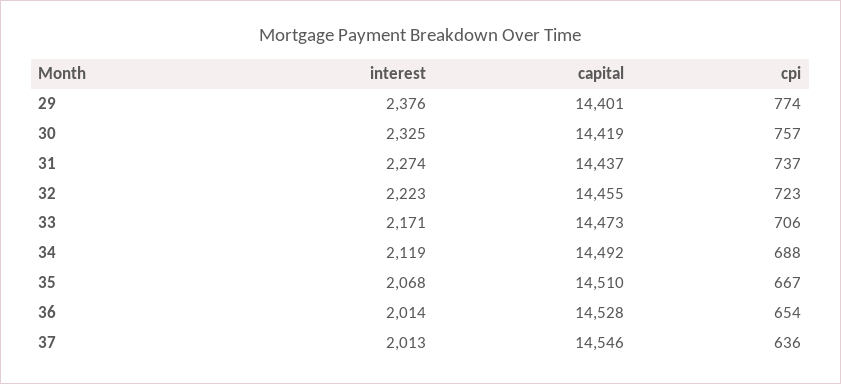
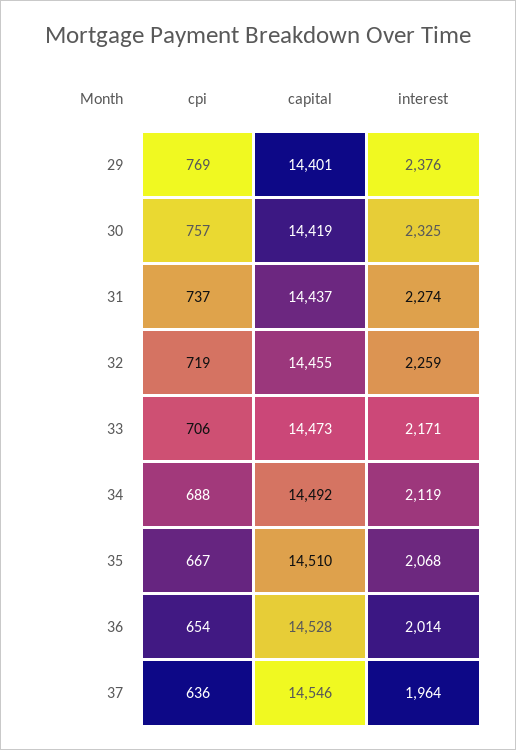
  {
    "interest": {
      "29": 2376,
      "30": 2325,
      "31": 2274,
-     "32": 2223,
+     "32": 2259,
      "33": 2171,
      "34": 2119,
      "35": 2068,
      "36": 2014,
-     "37": 2013
+     "37": 1964
    },
    "capital": {
      "29": 14401,
      "30": 14419,
      "31": 14437,
      "32": 14455,
      "33": 14473,
      "34": 14492,
      "35": 14510,
      "36": 14528,
      "37": 14546
    },
    "cpi": {
-     "29": 774,
+     "29": 769,
      "30": 757,
      "31": 737,
-     "32": 723,
+     "32": 719,
      "33": 706,
      "34": 688,
      "35": 667,
      "36": 654,
      "37": 636
    }
  }

